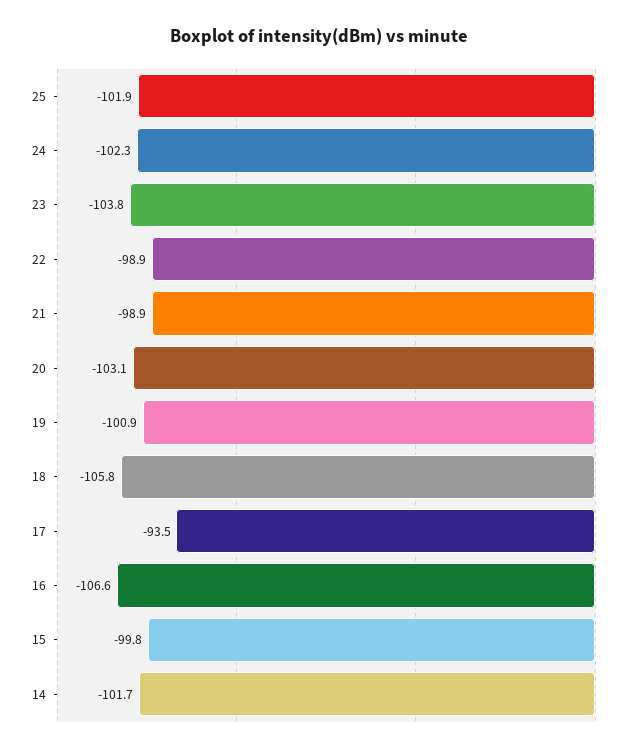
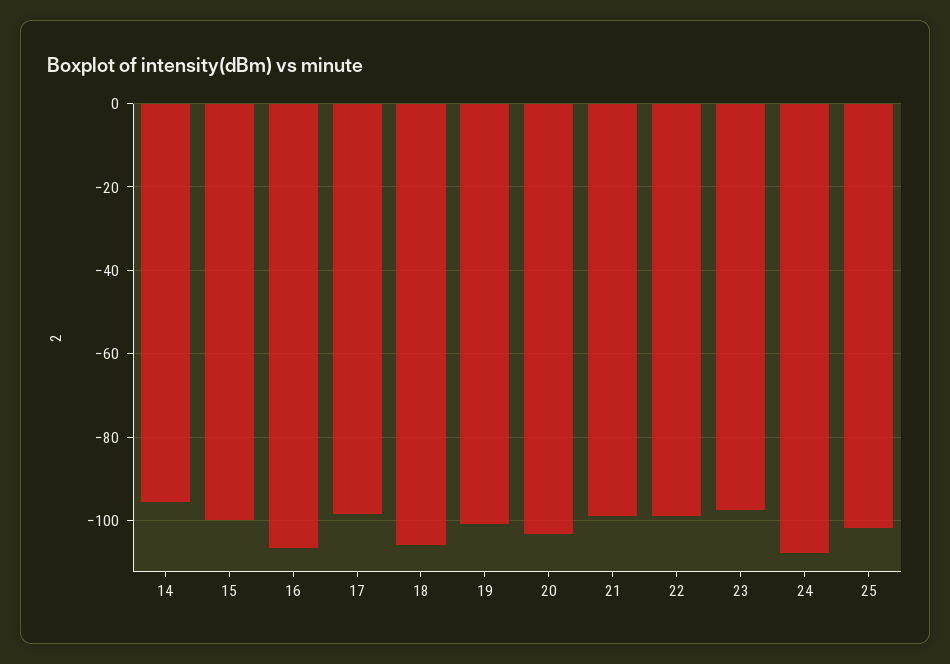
  {
    "25": -101.9,
-   "24": -102.3,
+   "24": -108,
-   "23": -103.8,
+   "23": -98,
    "22": -98.9,
    "21": -98.9,
    "20": -103.1,
    "19": -100.9,
    "18": -105.8,
-   "17": -93.5,
+   "17": -98,
    "16": -106.6,
    "15": -99.8,
-   "14": -101.7
+   "14": -96
  }

